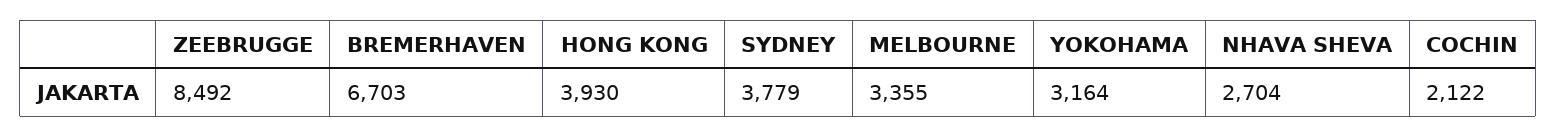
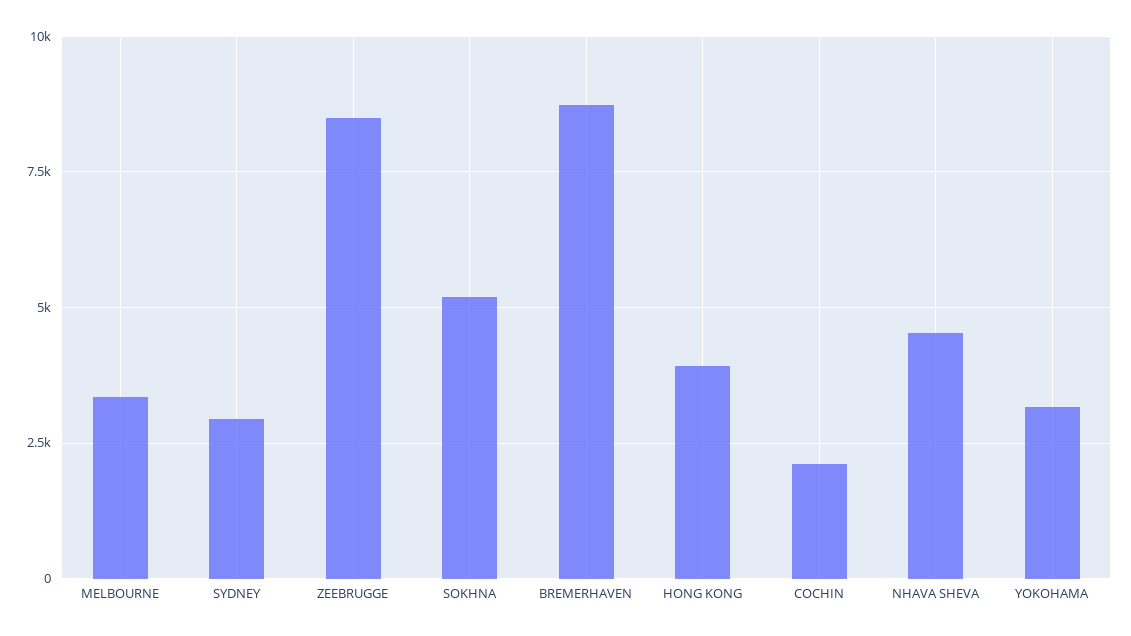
  {
    "ZEEBRUGGE": 8492,
-   "BREMERHAVEN": 6703,
+   "BREMERHAVEN": 8750,
    "HONG KONG": 3930,
-   "SYDNEY": 3779,
+   "SYDNEY": 3000,
    "MELBOURNE": 3355,
    "YOKOHAMA": 3164,
-   "NHAVA SHEVA": 2704,
+   "NHAVA SHEVA": 4500,
-   "COCHIN": 2122
+   "COCHIN": 2122,
+   "SOKHNA": 5250
  }

